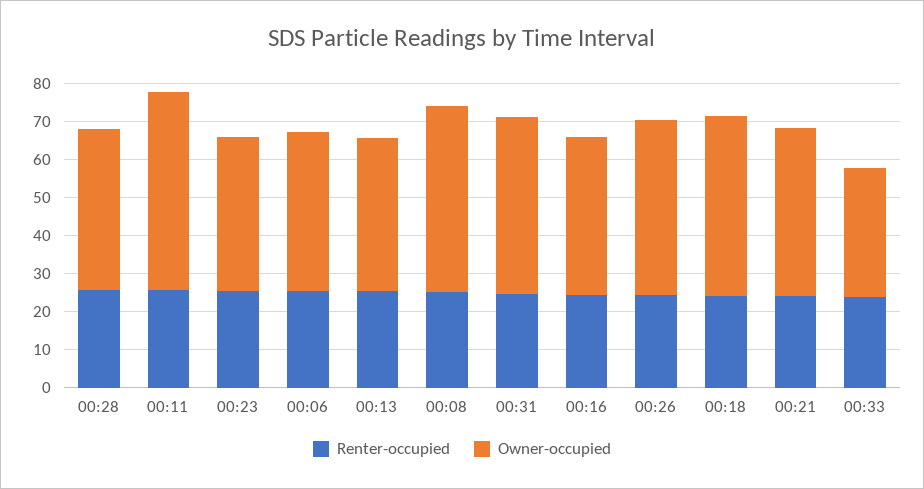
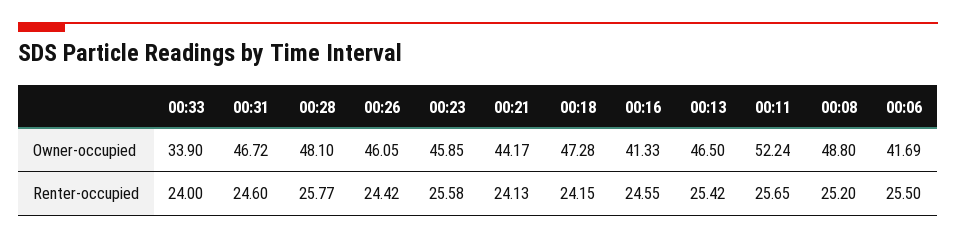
  {
    "Renter-occupied": {
      "00:28": 25.77,
      "00:11": 25.65,
      "00:23": 25.58,
      "00:06": 25.5,
      "00:13": 25.42,
      "00:08": 25.2,
      "00:31": 24.6,
      "00:16": 24.55,
      "00:26": 24.42,
      "00:18": 24.15,
      "00:21": 24.13,
      "00:33": 24
    },
    "Owner-occupied": {
-     "00:28": 42.5,
+     "00:28": 48.1,
      "00:11": 52.24,
-     "00:23": 40,
+     "00:23": 45.85,
      "00:06": 41.69,
-     "00:13": 40,
+     "00:13": 46.5,
      "00:08": 48.8,
      "00:31": 46.72,
      "00:16": 41.33,
      "00:26": 46.05,
      "00:18": 47.28,
      "00:21": 44.17,
      "00:33": 33.9
    }
  }

